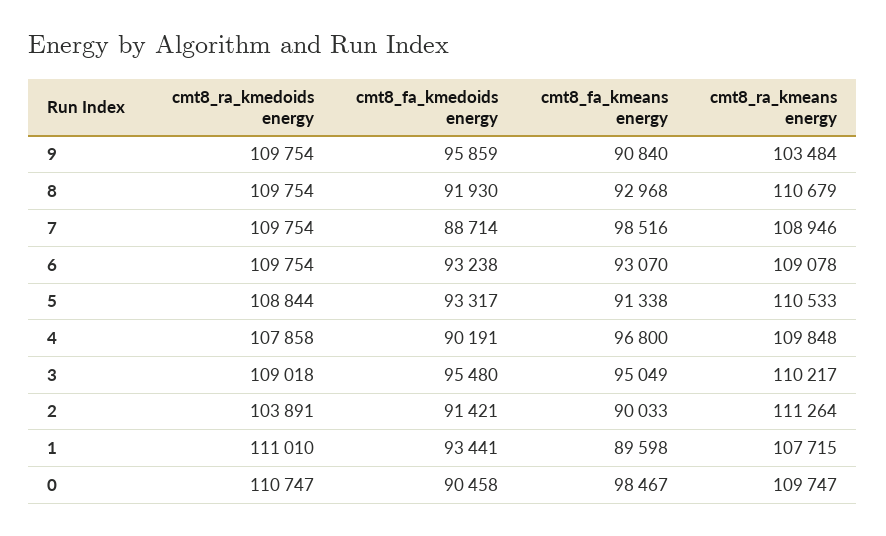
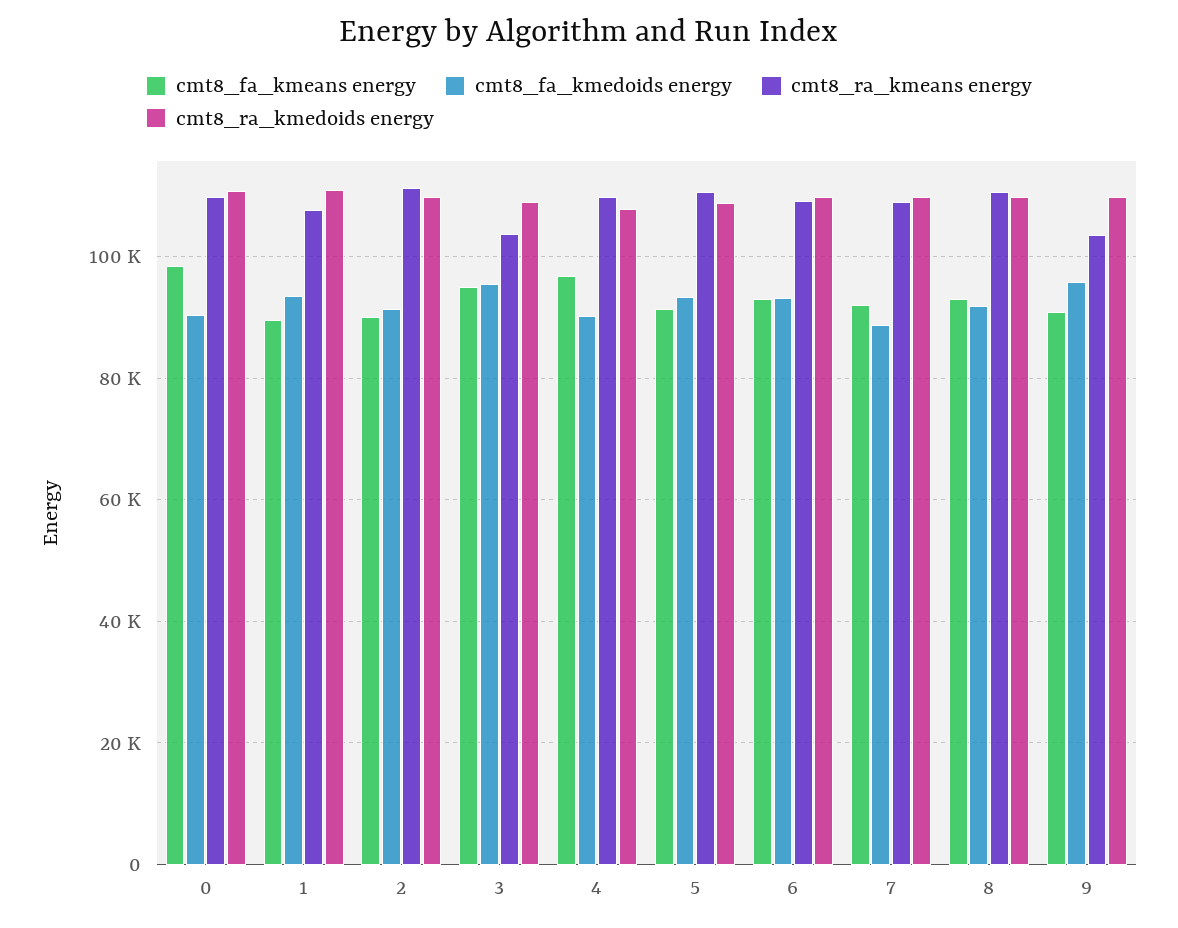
  {
    "cmt8_ra_kmedoids energy": {
      "9": 109754,
      "8": 109754,
      "7": 109754,
      "6": 109754,
      "5": 108844,
      "4": 107858,
      "3": 109018,
-     "2": 103891,
+     "2": 110000,
      "1": 111010,
      "0": 110747
    },
    "cmt8_fa_kmedoids energy": {
      "9": 95859,
      "8": 91930,
      "7": 88714,
      "6": 93238,
      "5": 93317,
      "4": 90191,
      "3": 95480,
      "2": 91421,
      "1": 93441,
      "0": 90458
    },
    "cmt8_fa_kmeans energy": {
      "9": 90840,
      "8": 92968,
-     "7": 98516,
+     "7": 92000,
      "6": 93070,
      "5": 91338,
      "4": 96800,
      "3": 95049,
      "2": 90033,
      "1": 89598,
      "0": 98467
    },
    "cmt8_ra_kmeans energy": {
      "9": 103484,
      "8": 110679,
      "7": 108946,
      "6": 109078,
      "5": 110533,
      "4": 109848,
-     "3": 110217,
+     "3": 104000,
      "2": 111264,
      "1": 107715,
      "0": 109747
    }
  }

